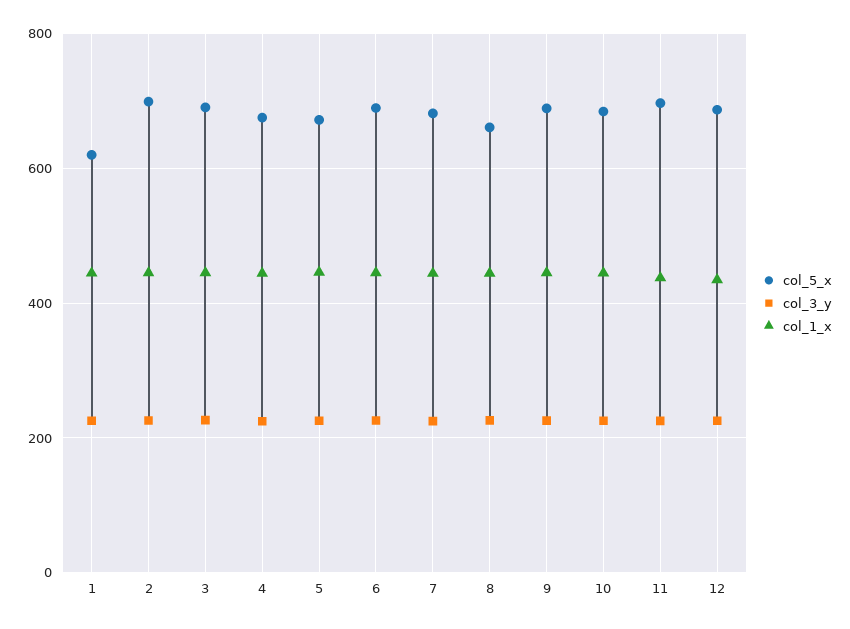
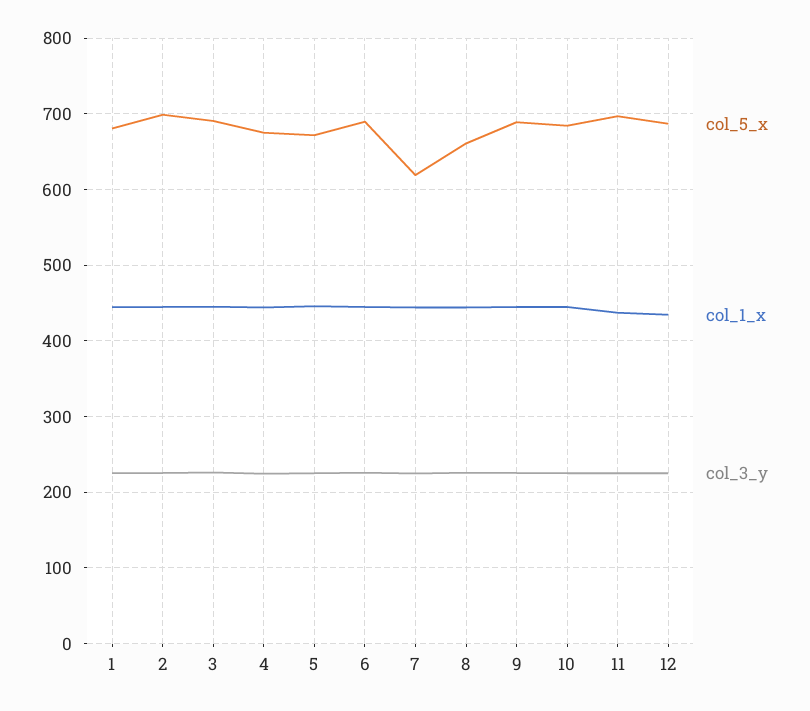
  {
    "col_5_x": {
-     "1": 620,
+     "1": 680,
      "2": 700,
      "3": 690,
      "4": 680,
      "5": 670,
      "6": 690,
-     "7": 680,
+     "7": 620,
      "8": 660,
      "9": 690,
      "10": 680,
      "11": 700,
      "12": 690
    },
    "col_3_y": {
      "1": 230,
      "2": 230,
      "3": 230,
      "4": 220,
      "5": 230,
      "6": 230,
      "7": 220,
      "8": 230,
      "9": 230,
      "10": 230,
      "11": 230,
      "12": 230
    },
    "col_1_x": {
      "1": 440,
      "2": 450,
      "3": 450,
      "4": 440,
      "5": 450,
      "6": 450,
      "7": 440,
      "8": 440,
      "9": 450,
      "10": 440,
      "11": 440,
      "12": 430
    }
  }

